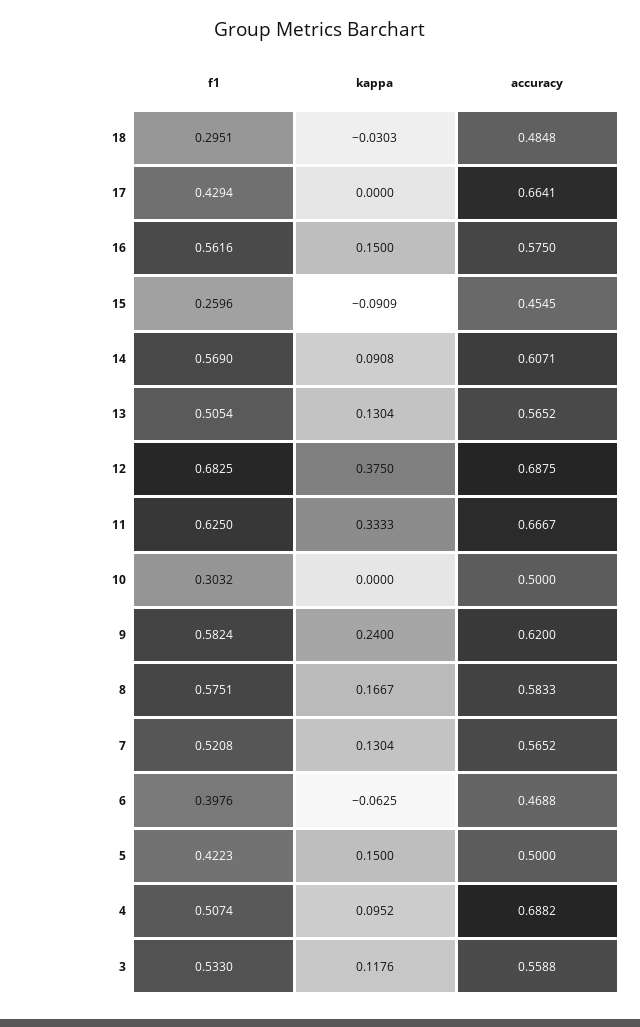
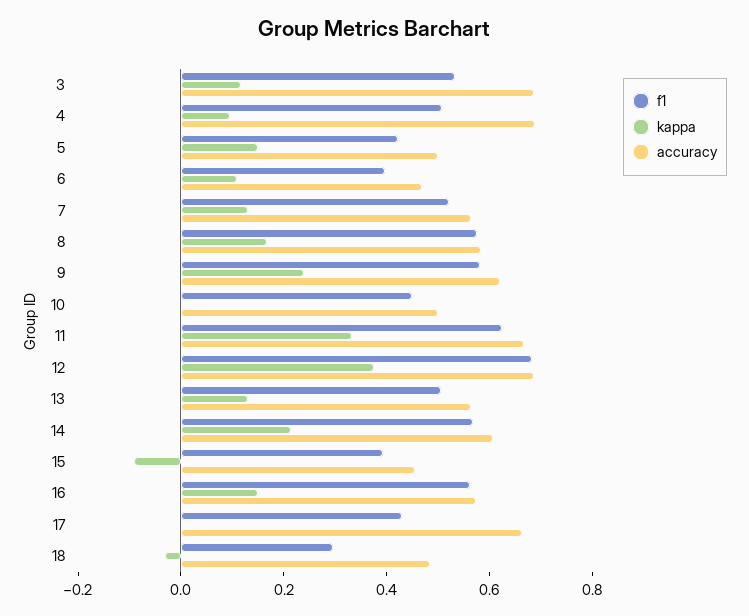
  {
    "f1": {
      "18": 0.2951,
      "17": 0.4294,
      "16": 0.5616,
-     "15": 0.2596,
+     "15": 0.4,
      "14": 0.569,
      "13": 0.5054,
      "12": 0.6825,
      "11": 0.625,
-     "10": 0.3032,
+     "10": 0.45,
      "9": 0.5824,
      "8": 0.5751,
      "7": 0.5208,
      "6": 0.3976,
      "5": 0.4223,
      "4": 0.5074,
      "3": 0.533
    },
    "kappa": {
      "18": -0.0303,
      "17": 0,
      "16": 0.15,
      "15": -0.0909,
-     "14": 0.0908,
+     "14": 0.2,
      "13": 0.1304,
      "12": 0.375,
      "11": 0.3333,
      "10": 0,
      "9": 0.24,
      "8": 0.1667,
      "7": 0.1304,
-     "6": -0.0625,
+     "6": 0.1,
      "5": 0.15,
      "4": 0.0952,
      "3": 0.1176
    },
    "accuracy": {
      "18": 0.4848,
      "17": 0.6641,
      "16": 0.575,
      "15": 0.4545,
      "14": 0.6071,
      "13": 0.5652,
      "12": 0.6875,
      "11": 0.6667,
      "10": 0.5,
      "9": 0.62,
      "8": 0.5833,
      "7": 0.5652,
      "6": 0.4688,
      "5": 0.5,
      "4": 0.6882,
-     "3": 0.5588
+     "3": 0.7
    }
  }

